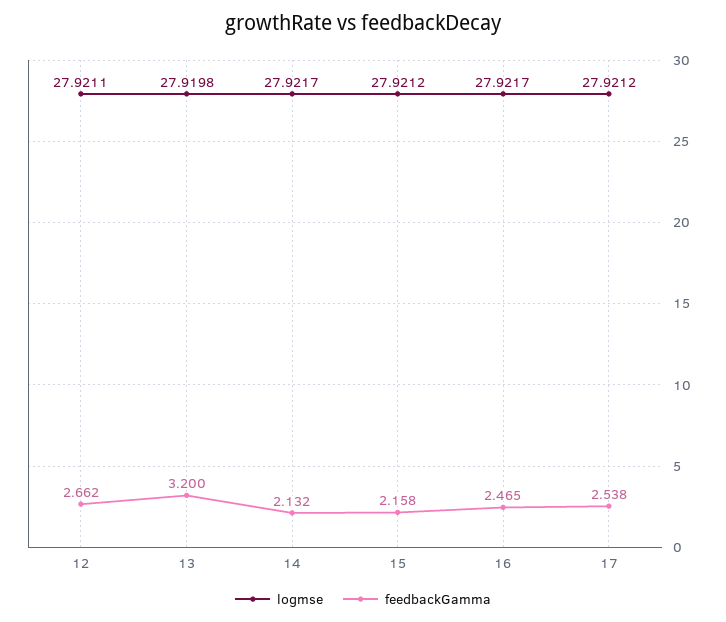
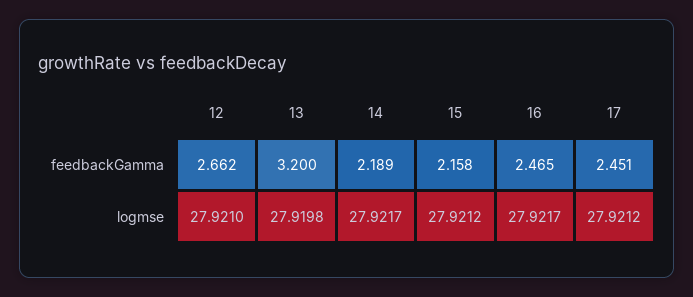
  {
    "logmse": {
-     "12": 27.9211,
+     "12": 27.921,
      "13": 27.9198,
      "14": 27.9217,
      "15": 27.9212,
      "16": 27.9217,
      "17": 27.9212
    },
    "feedbackGamma": {
      "12": 2.662,
      "13": 3.2,
-     "14": 2.132,
+     "14": 2.189,
      "15": 2.158,
      "16": 2.465,
-     "17": 2.538
+     "17": 2.451
    }
  }

